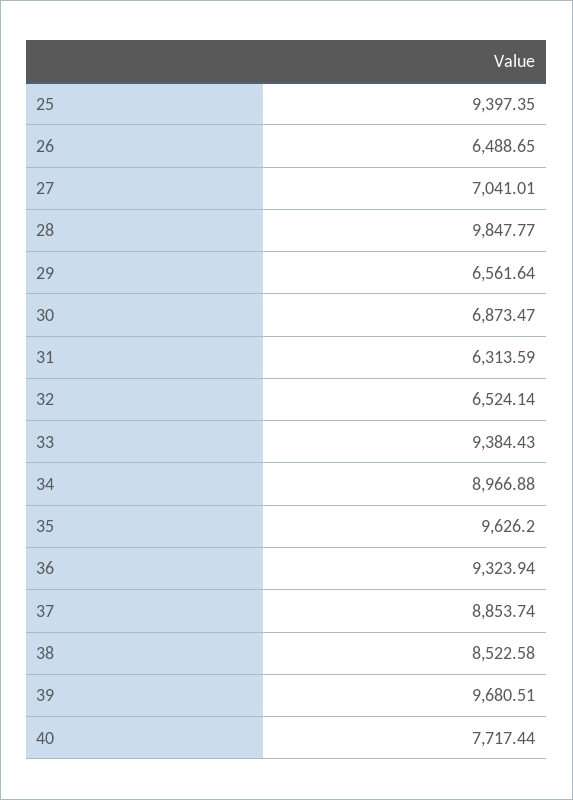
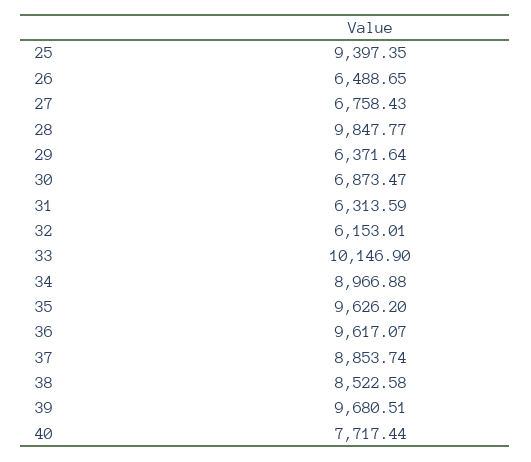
  {
    "25": 9397.35,
    "26": 6488.65,
-   "27": 7041.01,
+   "27": 6758.43,
    "28": 9847.77,
-   "29": 6561.64,
+   "29": 6371.64,
    "30": 6873.47,
    "31": 6313.59,
-   "32": 6524.14,
+   "32": 6153.01,
-   "33": 9384.43,
+   "33": 10146.9,
    "34": 8966.88,
    "35": 9626.2,
-   "36": 9323.94,
+   "36": 9617.07,
    "37": 8853.74,
    "38": 8522.58,
    "39": 9680.51,
    "40": 7717.44
  }

